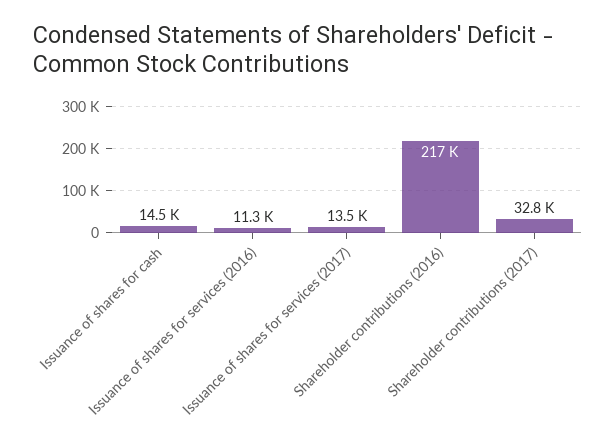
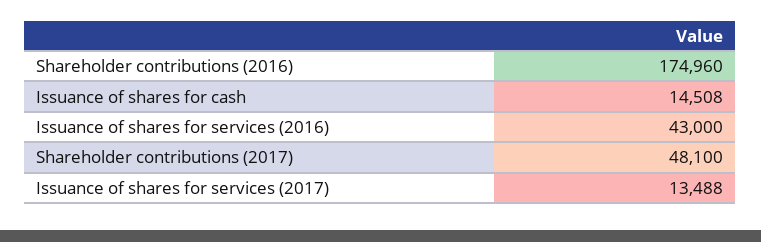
  {
    "Issuance of shares for cash": 14508,
-   "Issuance of shares for services (2016)": 11300,
+   "Issuance of shares for services (2016)": 43000,
    "Issuance of shares for services (2017)": 13488,
-   "Shareholder contributions (2016)": 217000,
+   "Shareholder contributions (2016)": 174960,
-   "Shareholder contributions (2017)": 32800
+   "Shareholder contributions (2017)": 48100
  }

